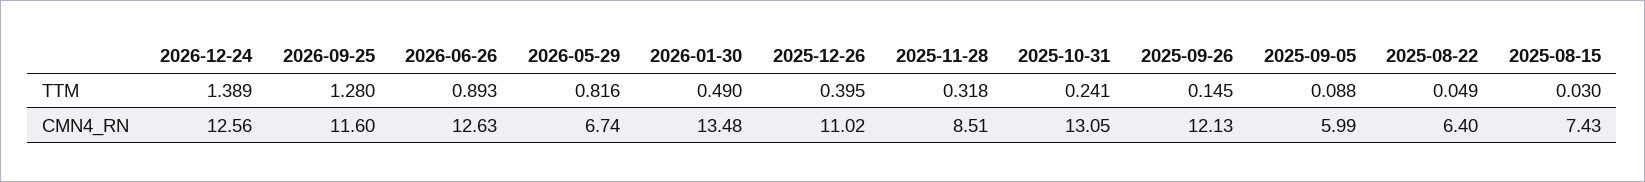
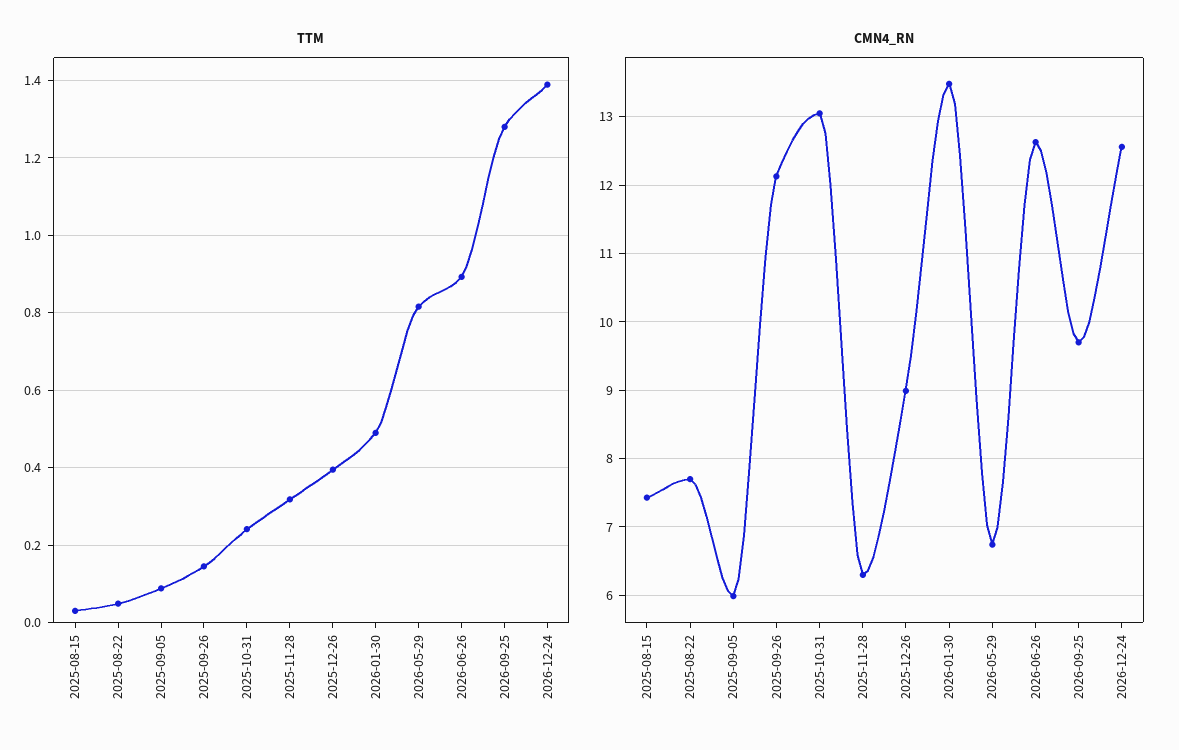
  {
    "TTM": {
      "2026-12-24": 1.389,
      "2026-09-25": 1.28,
      "2026-06-26": 0.893,
      "2026-05-29": 0.816,
      "2026-01-30": 0.49,
      "2025-12-26": 0.395,
      "2025-11-28": 0.318,
      "2025-10-31": 0.241,
      "2025-09-26": 0.145,
      "2025-09-05": 0.088,
      "2025-08-22": 0.049,
      "2025-08-15": 0.03
    },
    "CMN4_RN": {
      "2026-12-24": 12.56,
-     "2026-09-25": 11.6,
+     "2026-09-25": 9.7,
      "2026-06-26": 12.63,
      "2026-05-29": 6.74,
      "2026-01-30": 13.48,
-     "2025-12-26": 11.02,
+     "2025-12-26": 9,
-     "2025-11-28": 8.51,
+     "2025-11-28": 6.3,
      "2025-10-31": 13.05,
      "2025-09-26": 12.13,
      "2025-09-05": 5.99,
-     "2025-08-22": 6.4,
+     "2025-08-22": 7.7,
      "2025-08-15": 7.43
    }
  }

